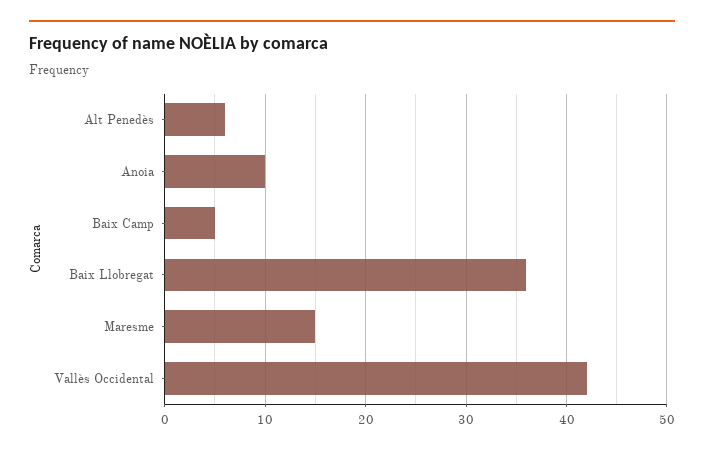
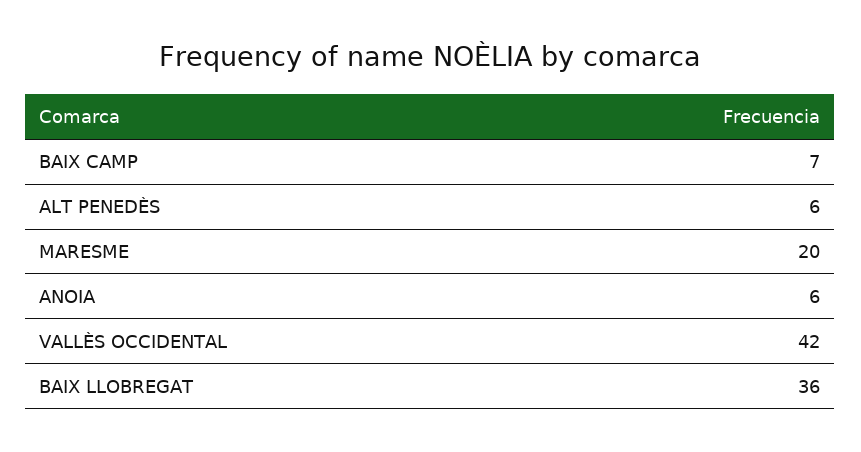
  {
    "Alt Penedès": 6,
-   "Anoia": 10,
+   "Anoia": 6,
-   "Baix Camp": 5,
+   "Baix Camp": 7,
    "Baix Llobregat": 36,
-   "Maresme": 15,
+   "Maresme": 20,
    "Vallès Occidental": 42
  }

